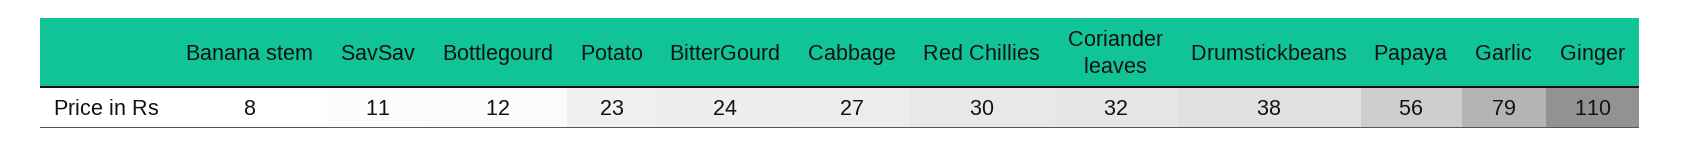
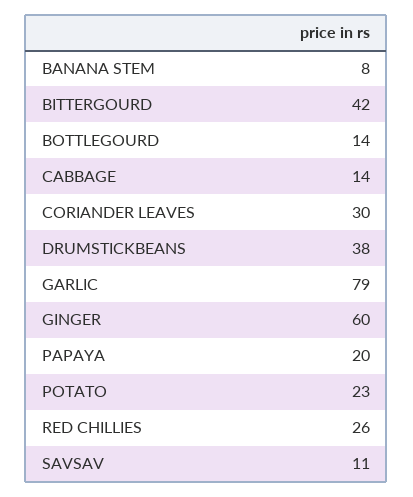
  {
    "Banana stem": 8,
    "SavSav": 11,
-   "Bottlegourd": 12,
+   "Bottlegourd": 14,
    "Potato": 23,
-   "BitterGourd": 24,
+   "BitterGourd": 42,
-   "Cabbage": 27,
+   "Cabbage": 14,
-   "Red Chillies": 30,
+   "Red Chillies": 26,
-   "Coriander leaves": 32,
+   "Coriander leaves": 30,
    "Drumstickbeans": 38,
-   "Papaya": 56,
+   "Papaya": 20,
    "Garlic": 79,
-   "Ginger": 110
+   "Ginger": 60
  }

